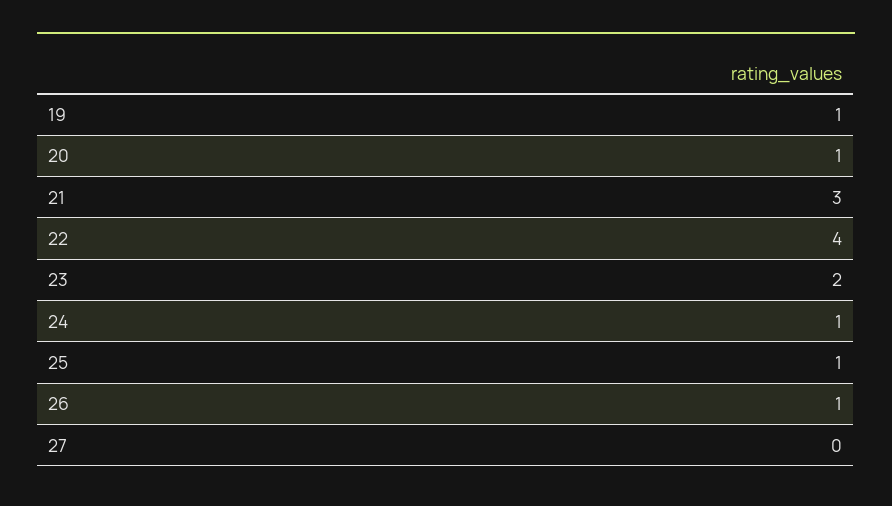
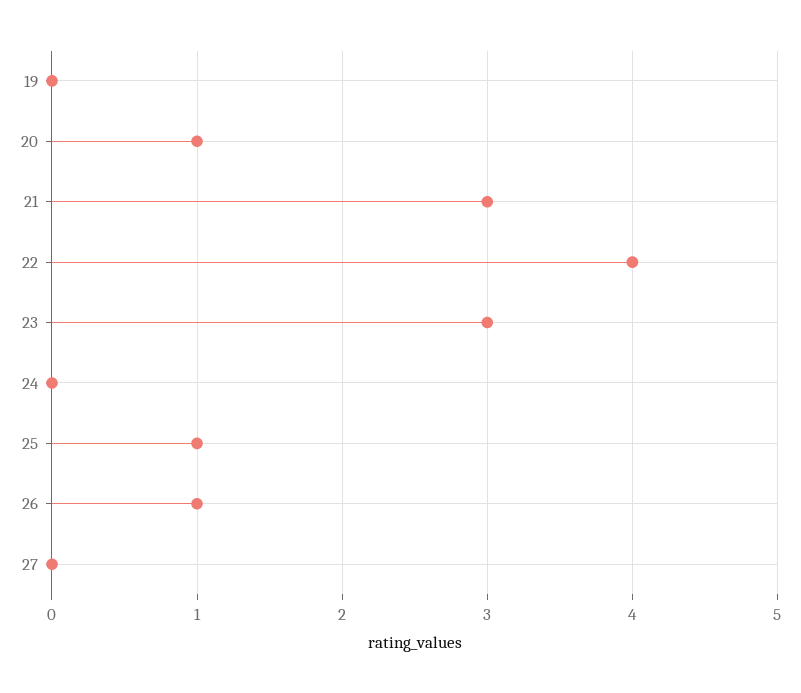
  {
-   "19": 1,
+   "19": 0,
    "20": 1,
    "21": 3,
    "22": 4,
-   "23": 2,
+   "23": 3,
-   "24": 1,
+   "24": 0,
    "25": 1,
    "26": 1,
    "27": 0
  }

